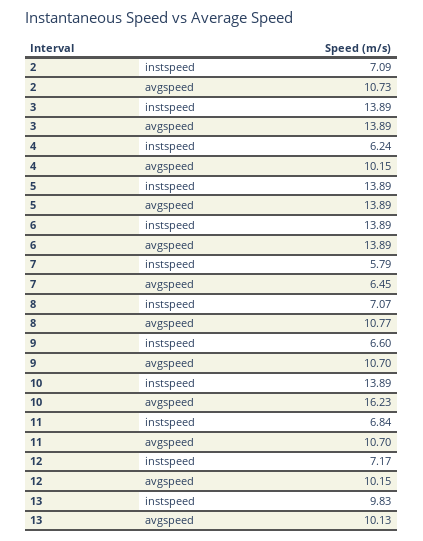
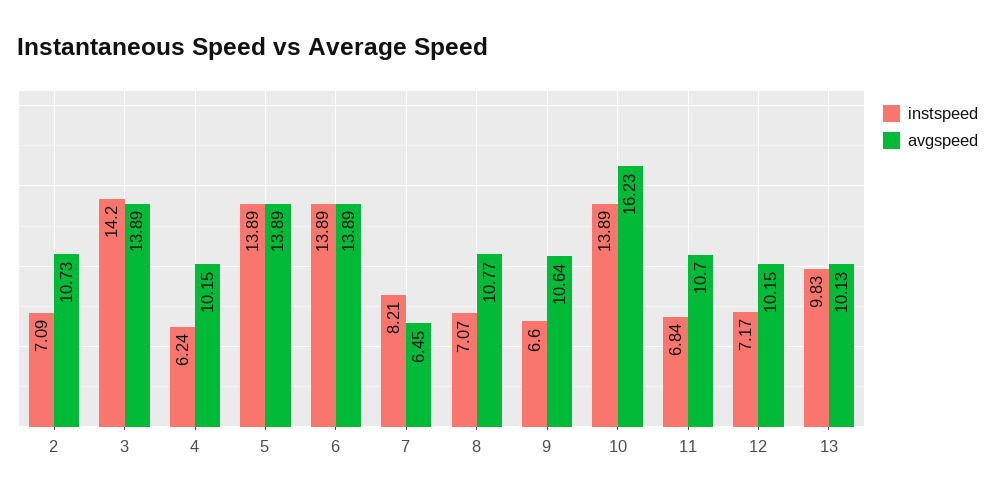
  {
    "instspeed": {
      "2": 7.09,
-     "3": 13.89,
+     "3": 14.2,
      "4": 6.24,
      "5": 13.89,
      "6": 13.89,
-     "7": 5.79,
+     "7": 8.21,
      "8": 7.07,
      "9": 6.6,
      "10": 13.89,
      "11": 6.84,
      "12": 7.17,
      "13": 9.83
    },
    "avgspeed": {
      "2": 10.73,
      "3": 13.89,
      "4": 10.15,
      "5": 13.89,
      "6": 13.89,
      "7": 6.45,
      "8": 10.77,
-     "9": 10.7,
+     "9": 10.64,
      "10": 16.23,
      "11": 10.7,
      "12": 10.15,
      "13": 10.13
    }
  }

